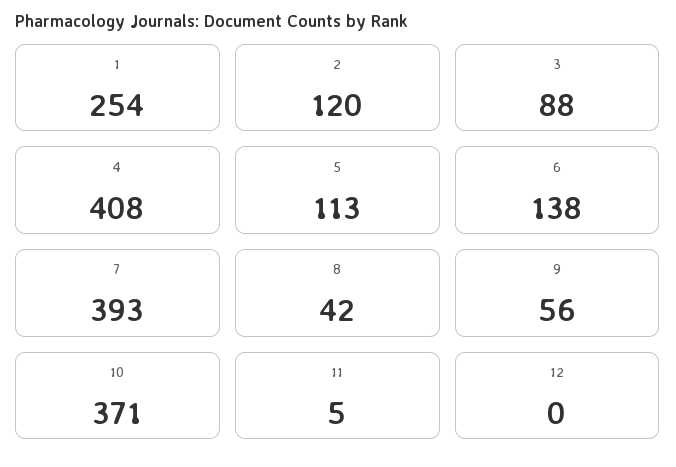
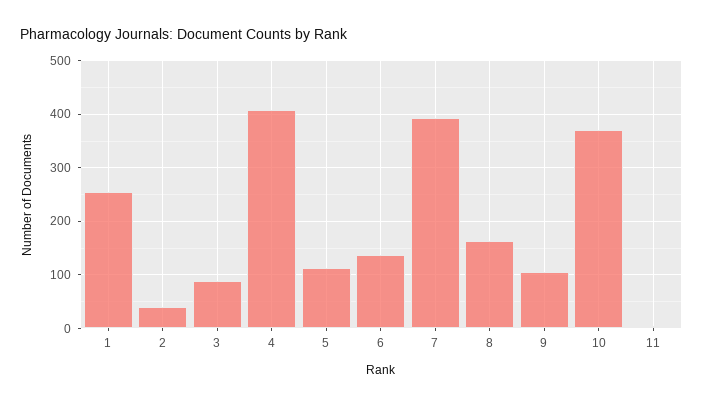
  {
    "1": 254,
-   "2": 120,
+   "2": 40,
    "3": 88,
    "4": 408,
    "5": 113,
    "6": 138,
    "7": 393,
-   "8": 42,
+   "8": 160,
-   "9": 56,
+   "9": 100,
    "10": 371,
-   "11": 5,
+   "11": 5
-   "12": 0
  }

